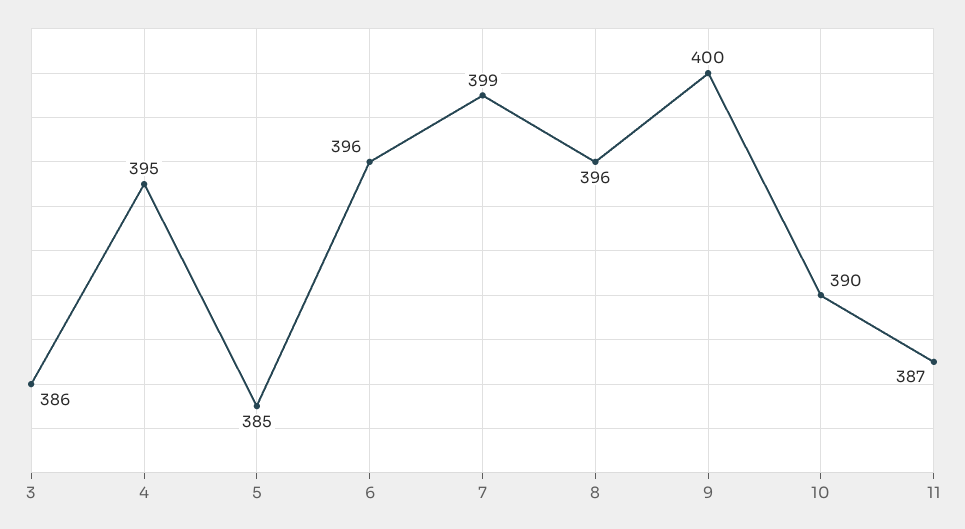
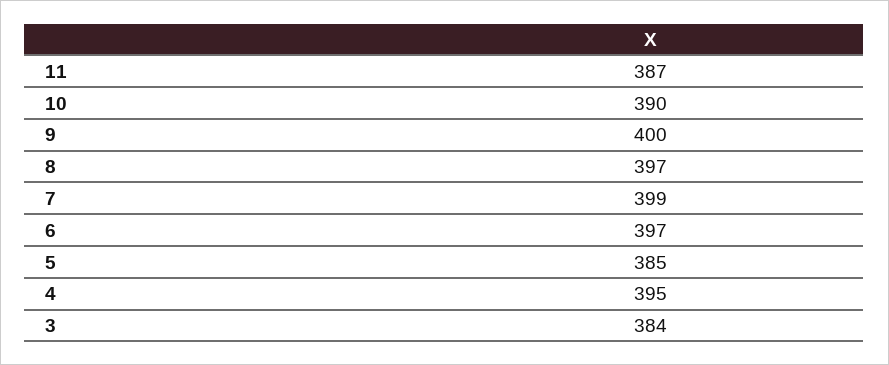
  {
-   "3": 386,
+   "3": 384,
    "4": 395,
    "5": 385,
-   "6": 396,
+   "6": 397,
    "7": 399,
-   "8": 396,
+   "8": 397,
    "9": 400,
    "10": 390,
    "11": 387
  }

